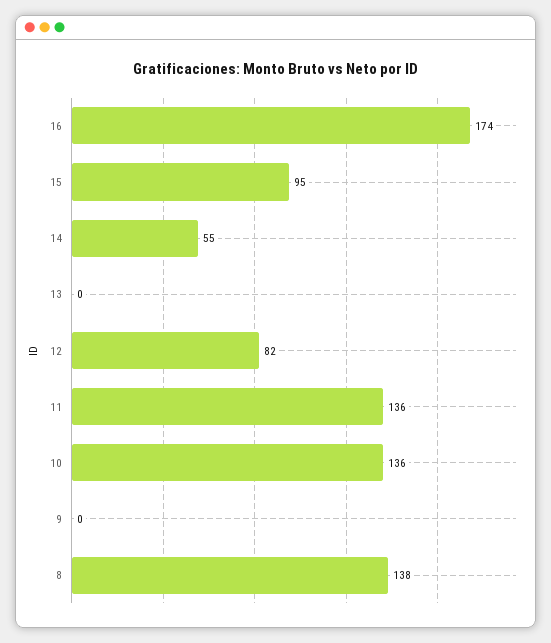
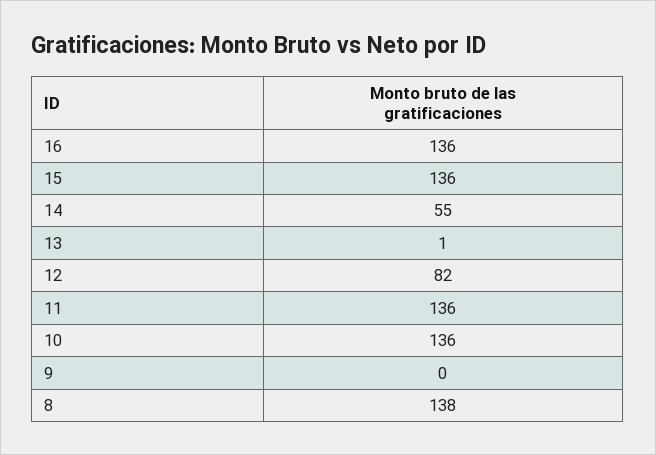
  {
-   "16": 174,
+   "16": 136,
-   "15": 95,
+   "15": 136,
    "14": 55,
-   "13": 0,
+   "13": 1,
    "12": 82,
    "11": 136,
    "10": 136,
    "9": 0,
    "8": 138
  }

